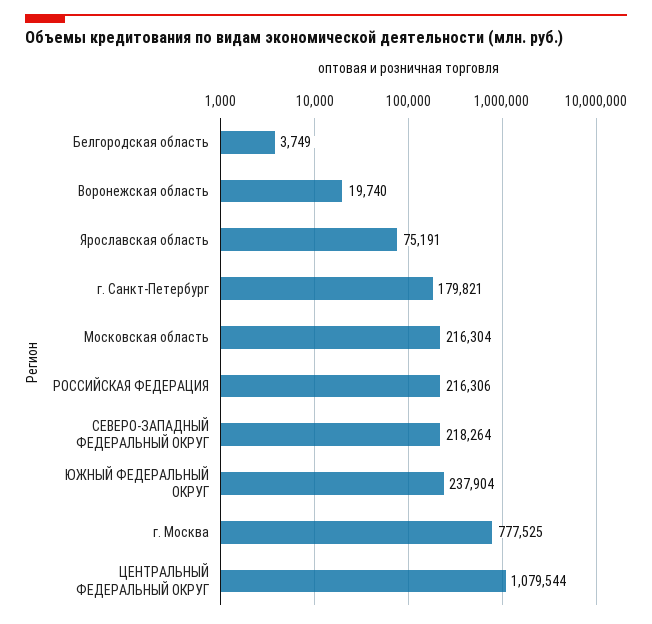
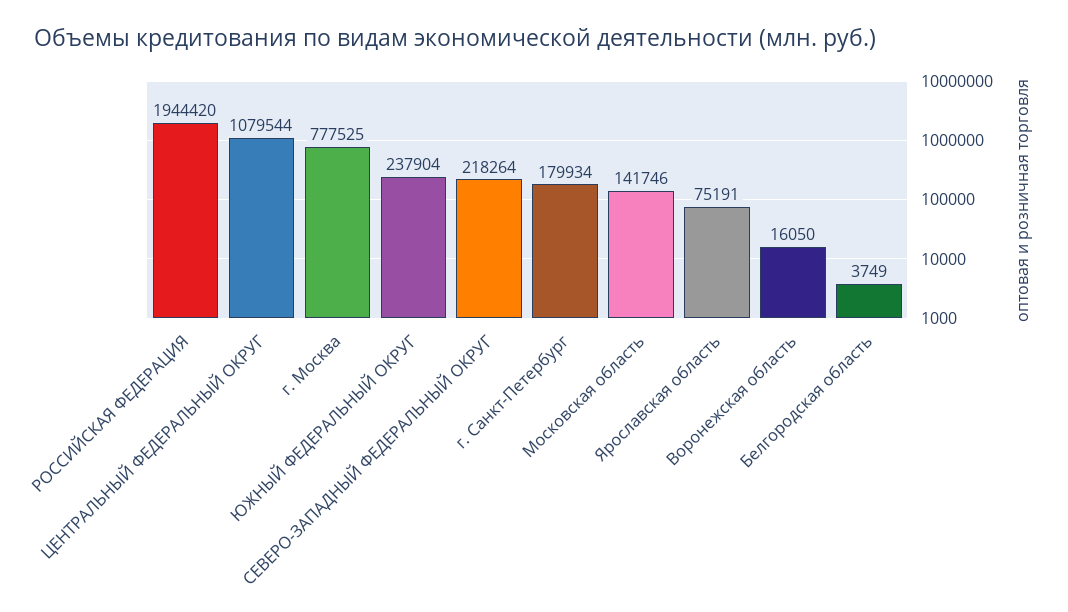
  {
    "Белгородская область": 3749,
-   "Воронежская область": 19740,
+   "Воронежская область": 16050,
    "Ярославская область": 75191,
-   "г. Санкт-Петербург": 179821,
+   "г. Санкт-Петербург": 179934,
-   "Московская область": 216304,
+   "Московская область": 141746,
-   "РОССИЙСКАЯ ФЕДЕРАЦИЯ": 216306,
+   "РОССИЙСКАЯ ФЕДЕРАЦИЯ": 1944420,
    "СЕВЕРО-ЗАПАДНЫЙ ФЕДЕРАЛЬНЫЙ ОКРУГ": 218264,
    "ЮЖНЫЙ ФЕДЕРАЛЬНЫЙ ОКРУГ": 237904,
    "г. Москва": 777525,
    "ЦЕНТРАЛЬНЫЙ ФЕДЕРАЛЬНЫЙ ОКРУГ": 1079544
  }

